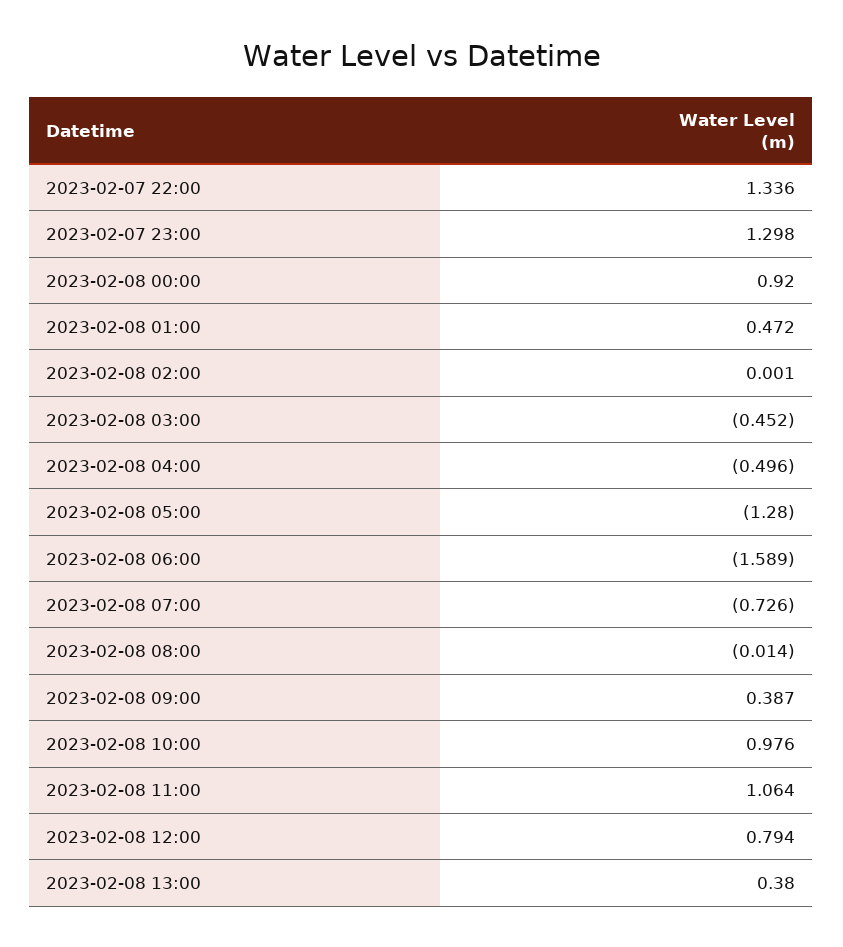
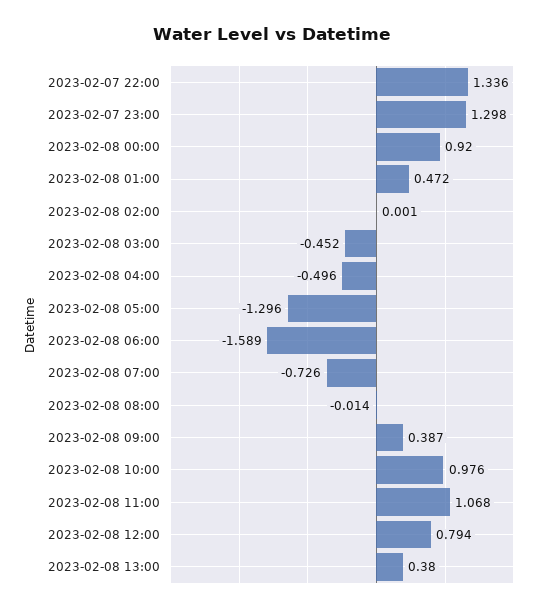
  {
    "2023-02-07 22:00": 1.336,
    "2023-02-07 23:00": 1.298,
    "2023-02-08 00:00": 0.92,
    "2023-02-08 01:00": 0.472,
    "2023-02-08 02:00": 0.001,
    "2023-02-08 03:00": -0.452,
    "2023-02-08 04:00": -0.496,
-   "2023-02-08 05:00": -1.28,
+   "2023-02-08 05:00": -1.296,
    "2023-02-08 06:00": -1.589,
    "2023-02-08 07:00": -0.726,
    "2023-02-08 08:00": -0.014,
    "2023-02-08 09:00": 0.387,
    "2023-02-08 10:00": 0.976,
-   "2023-02-08 11:00": 1.064,
+   "2023-02-08 11:00": 1.068,
    "2023-02-08 12:00": 0.794,
    "2023-02-08 13:00": 0.38
  }

